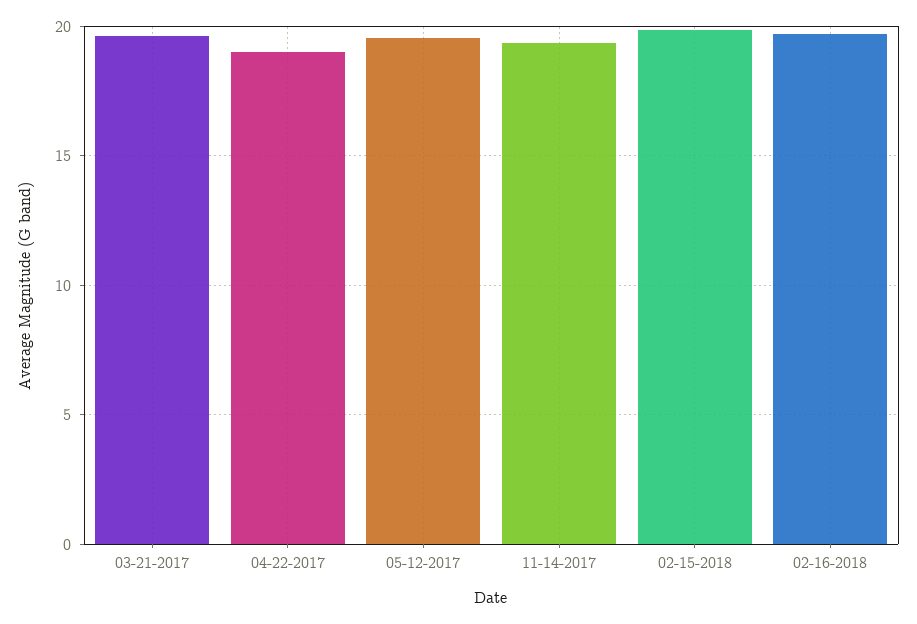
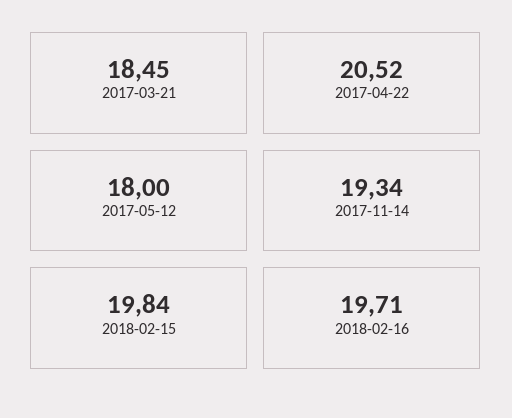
  {
-   "03-21-2017": 19.5,
+   "03-21-2017": 18.45,
-   "04-22-2017": 19,
+   "04-22-2017": 20.52,
-   "05-12-2017": 19.5,
+   "05-12-2017": 18,
    "11-14-2017": 19.34,
    "02-15-2018": 19.84,
    "02-16-2018": 19.71
  }

